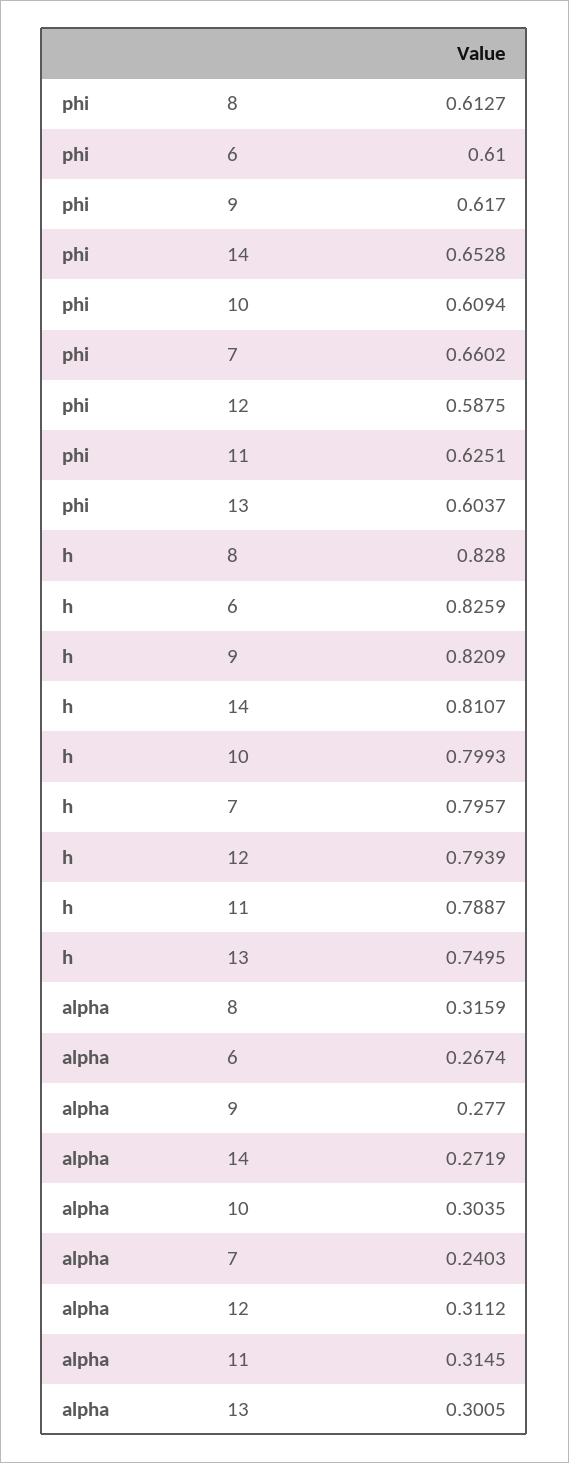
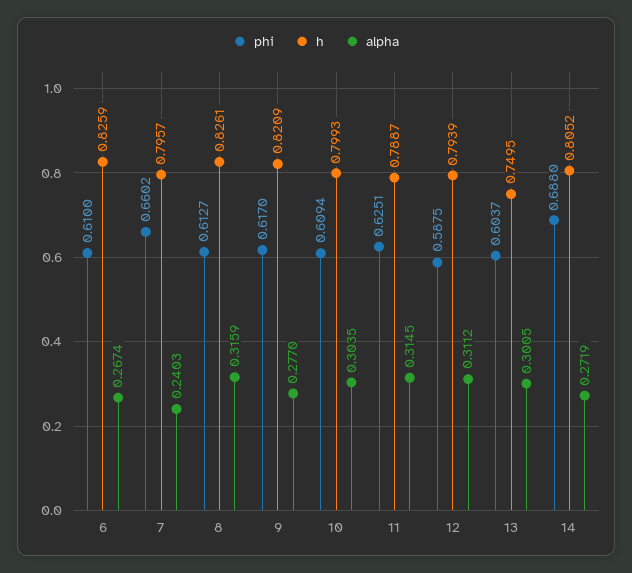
  {
    "phi": {
      "8": 0.6127,
      "6": 0.61,
      "9": 0.617,
-     "14": 0.6528,
+     "14": 0.688,
      "10": 0.6094,
      "7": 0.6602,
      "12": 0.5875,
      "11": 0.6251,
      "13": 0.6037
    },
    "h": {
-     "8": 0.828,
+     "8": 0.8261,
      "6": 0.8259,
      "9": 0.8209,
-     "14": 0.8107,
+     "14": 0.8052,
      "10": 0.7993,
      "7": 0.7957,
      "12": 0.7939,
      "11": 0.7887,
      "13": 0.7495
    },
    "alpha": {
      "8": 0.3159,
      "6": 0.2674,
      "9": 0.277,
      "14": 0.2719,
      "10": 0.3035,
      "7": 0.2403,
      "12": 0.3112,
      "11": 0.3145,
      "13": 0.3005
    }
  }

